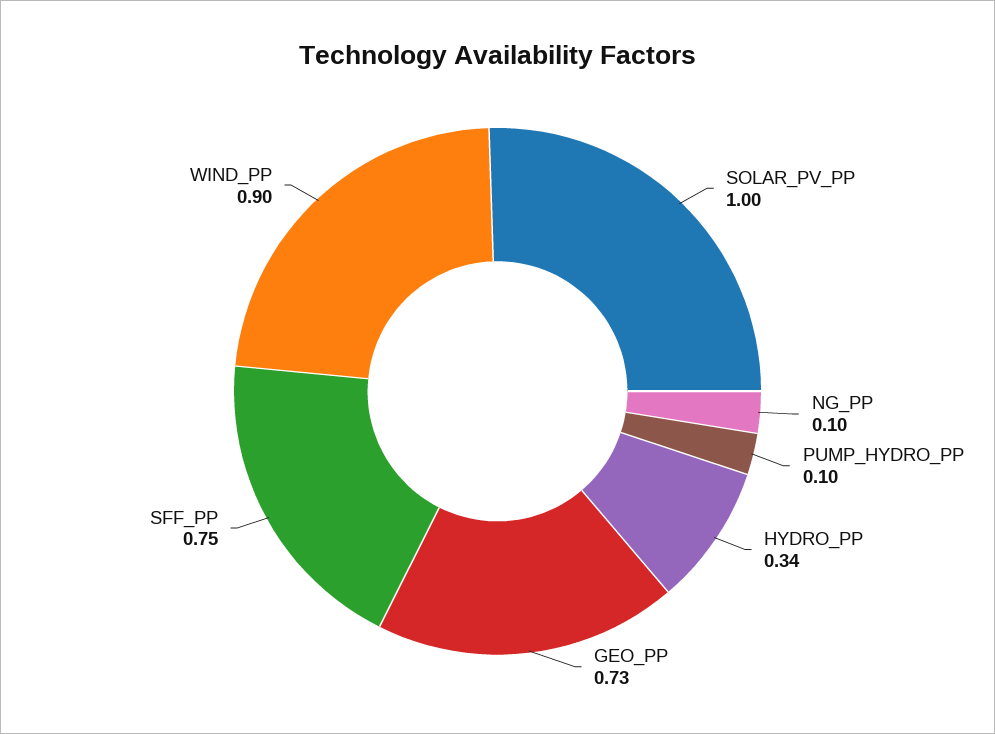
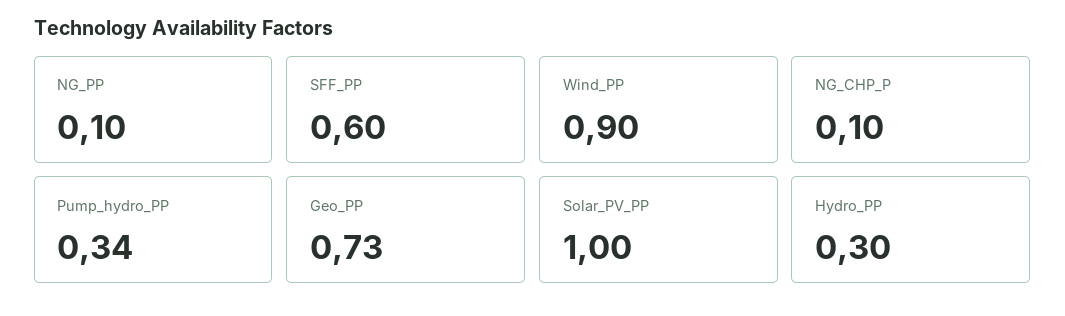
  {
    "SOLAR_PV_PP": 1,
    "NG_PP": 0.1,
-   "PUMP_HYDRO_PP": 0.1,
+   "PUMP_HYDRO_PP": 0.34,
-   "HYDRO_PP": 0.34,
+   "HYDRO_PP": 0.3,
    "GEO_PP": 0.73,
-   "SFF_PP": 0.75,
+   "SFF_PP": 0.6,
-   "WIND_PP": 0.9
+   "WIND_PP": 0.9,
+   "NG_CHP_P": 0.1
  }

